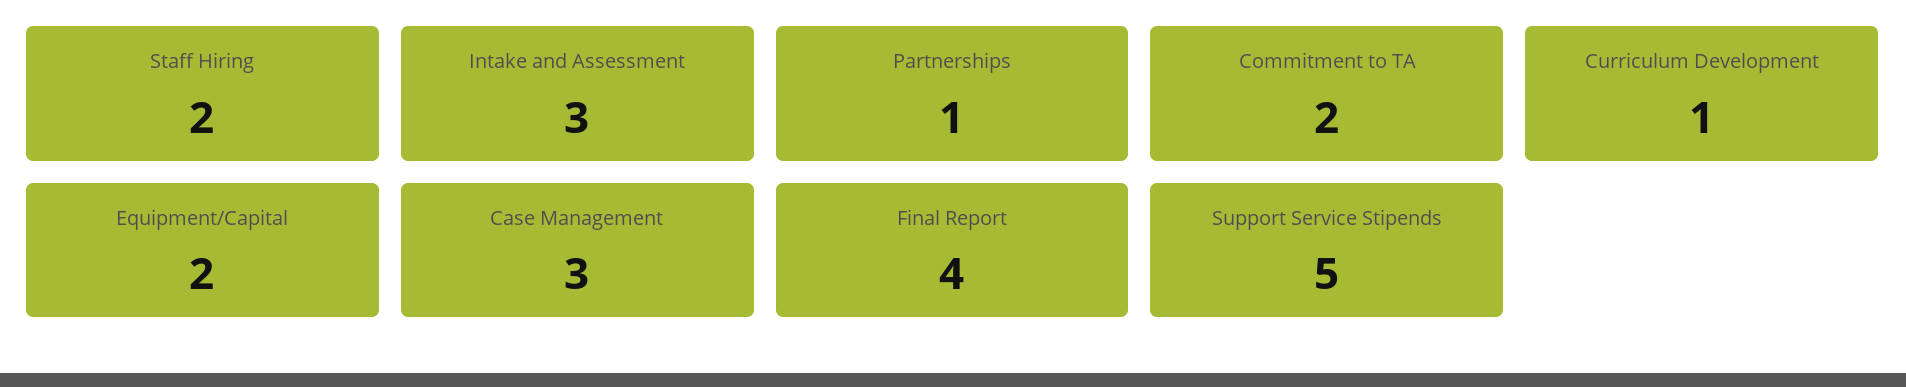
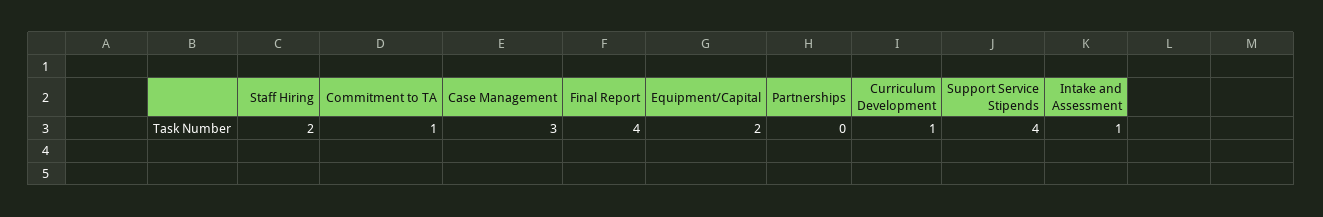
  {
    "Staff Hiring": 2,
-   "Intake and Assessment": 3,
+   "Intake and Assessment": 1,
-   "Partnerships": 1,
+   "Partnerships": 0,
-   "Commitment to TA": 2,
+   "Commitment to TA": 1,
    "Curriculum Development": 1,
    "Equipment/Capital": 2,
    "Case Management": 3,
    "Final Report": 4,
-   "Support Service Stipends": 5
+   "Support Service Stipends": 4
  }

